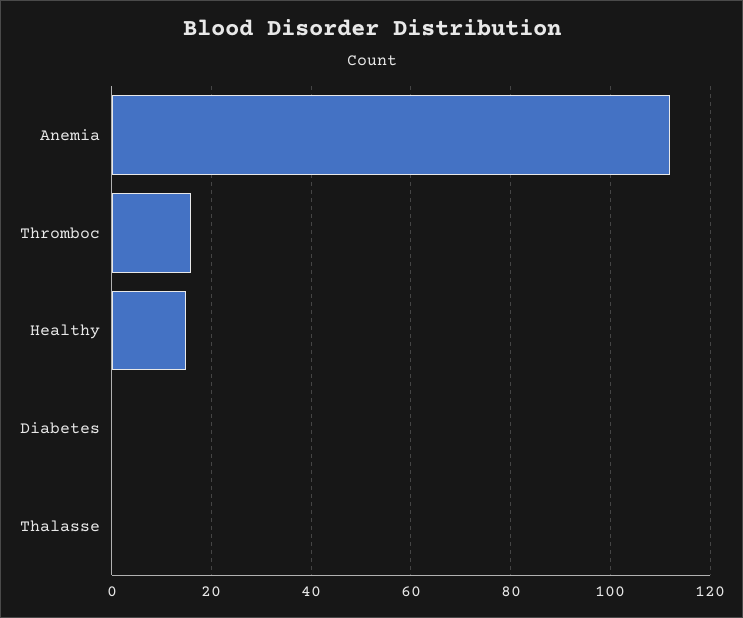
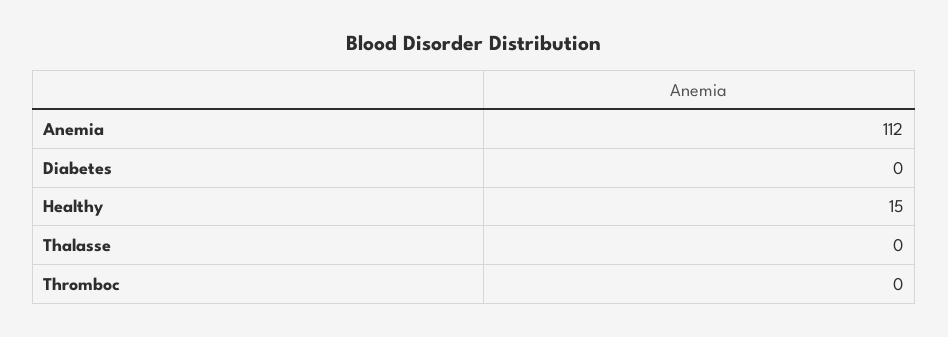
  {
    "Anemia": 112,
-   "Thromboc": 15,
+   "Thromboc": 0,
    "Healthy": 15,
    "Diabetes": 0,
    "Thalasse": 0
  }

